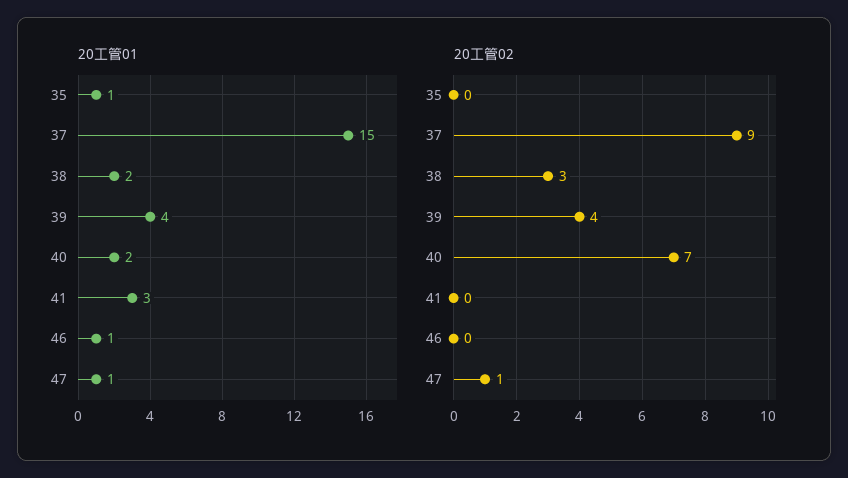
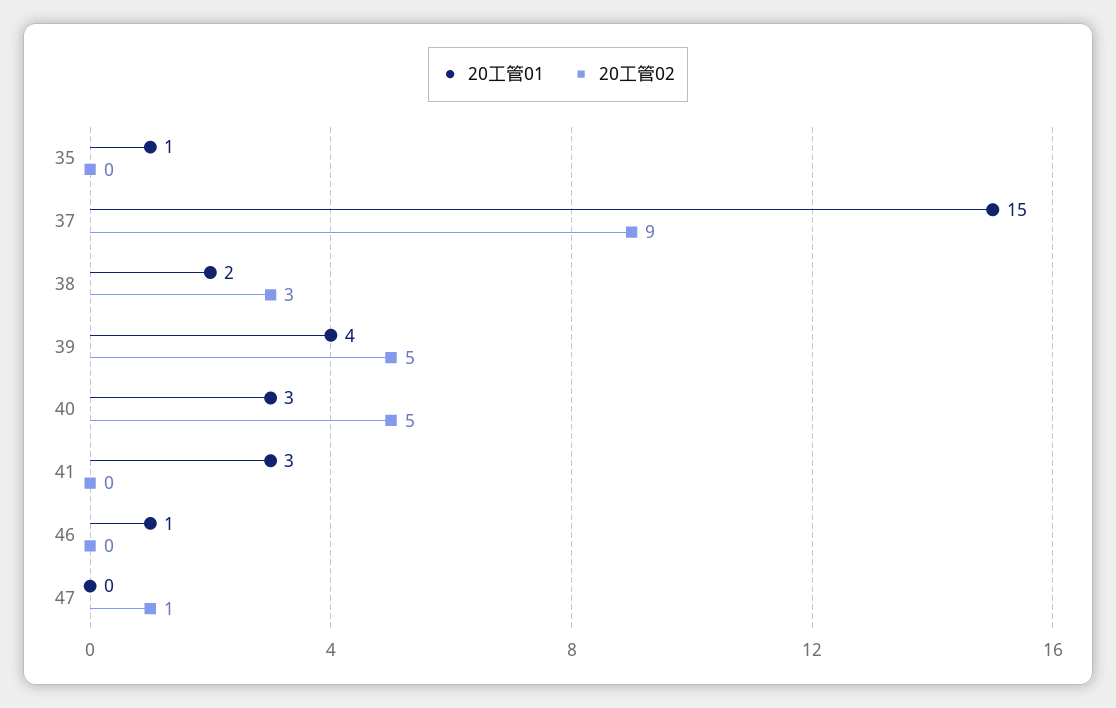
  {
    "20工管01": {
      "35": 1,
      "37": 15,
      "38": 2,
      "39": 4,
-     "40": 2,
+     "40": 3,
      "41": 3,
      "46": 1,
-     "47": 1
+     "47": 0
    },
    "20工管02": {
      "35": 0,
      "37": 9,
      "38": 3,
-     "39": 4,
+     "39": 5,
-     "40": 7,
+     "40": 5,
      "41": 0,
      "46": 0,
      "47": 1
    }
  }

